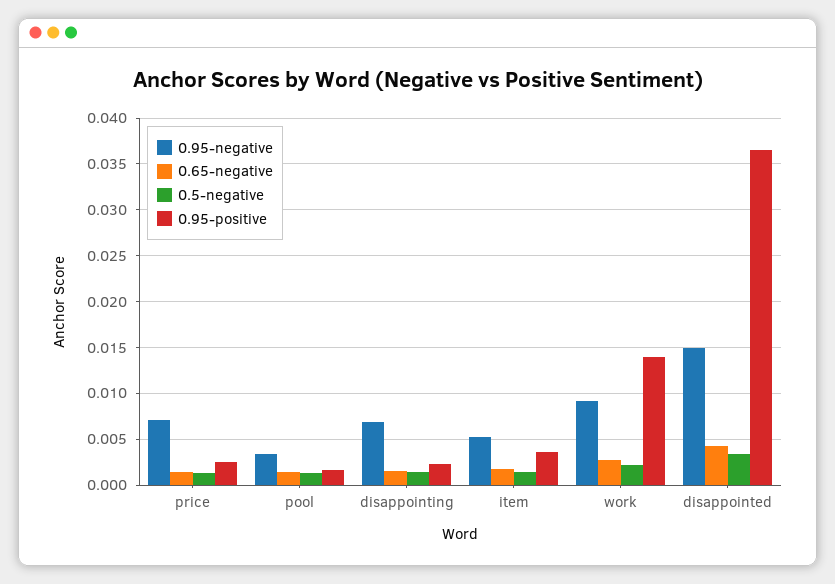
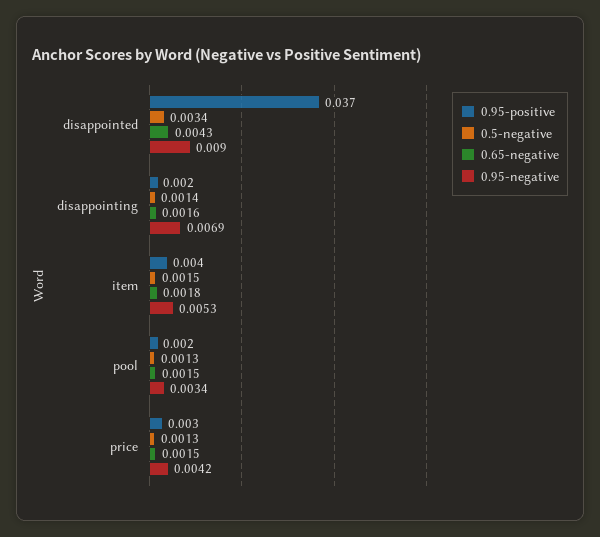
  {
    "0.95-negative": {
-     "price": 0.007,
+     "price": 0.0042,
      "pool": 0.0034,
      "disappointing": 0.0069,
      "item": 0.0053,
-     "work": 0.009,
-     "disappointed": 0.015
+     "disappointed": 0.009
    },
    "0.65-negative": {
      "price": 0.0015,
      "pool": 0.0015,
      "disappointing": 0.0016,
      "item": 0.0018,
-     "work": 0.003,
      "disappointed": 0.0043
    },
    "0.5-negative": {
      "price": 0.0013,
      "pool": 0.0013,
      "disappointing": 0.0014,
      "item": 0.0015,
-     "work": 0.002,
      "disappointed": 0.0034
    },
    "0.95-positive": {
      "price": 0.003,
      "pool": 0.002,
      "disappointing": 0.002,
      "item": 0.004,
-     "work": 0.014,
      "disappointed": 0.037
    }
  }

